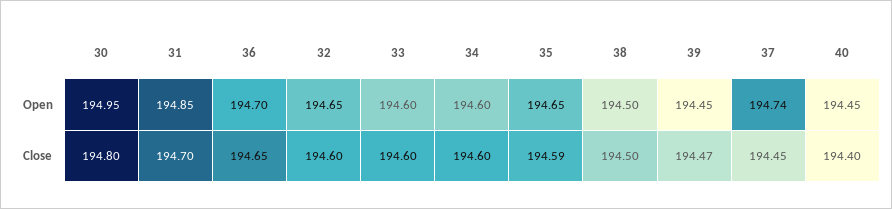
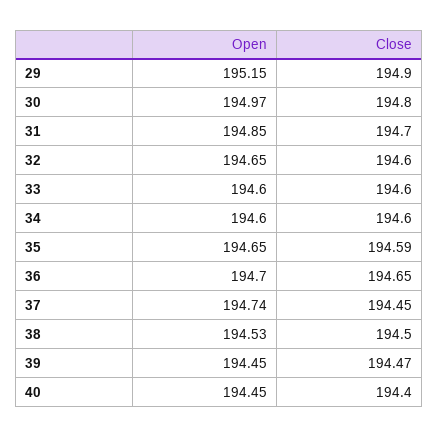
  {
    "30": {
-     "Open": 194.95,
+     "Open": 194.97,
      "Close": 194.8
    },
    "31": {
      "Open": 194.85,
      "Close": 194.7
    },
    "36": {
      "Open": 194.7,
      "Close": 194.65
    },
    "32": {
      "Open": 194.65,
      "Close": 194.6
    },
    "33": {
      "Open": 194.6,
      "Close": 194.6
    },
    "34": {
      "Open": 194.6,
      "Close": 194.6
    },
    "35": {
      "Open": 194.65,
      "Close": 194.59
    },
    "38": {
-     "Open": 194.5,
+     "Open": 194.53,
      "Close": 194.5
    },
    "39": {
      "Open": 194.45,
      "Close": 194.47
    },
    "37": {
      "Open": 194.74,
      "Close": 194.45
    },
    "40": {
      "Open": 194.45,
      "Close": 194.4
-   }
+   },
+   "29": {
+     "Open": 195.15,
+     "Close": 194.9
+   }
  }

